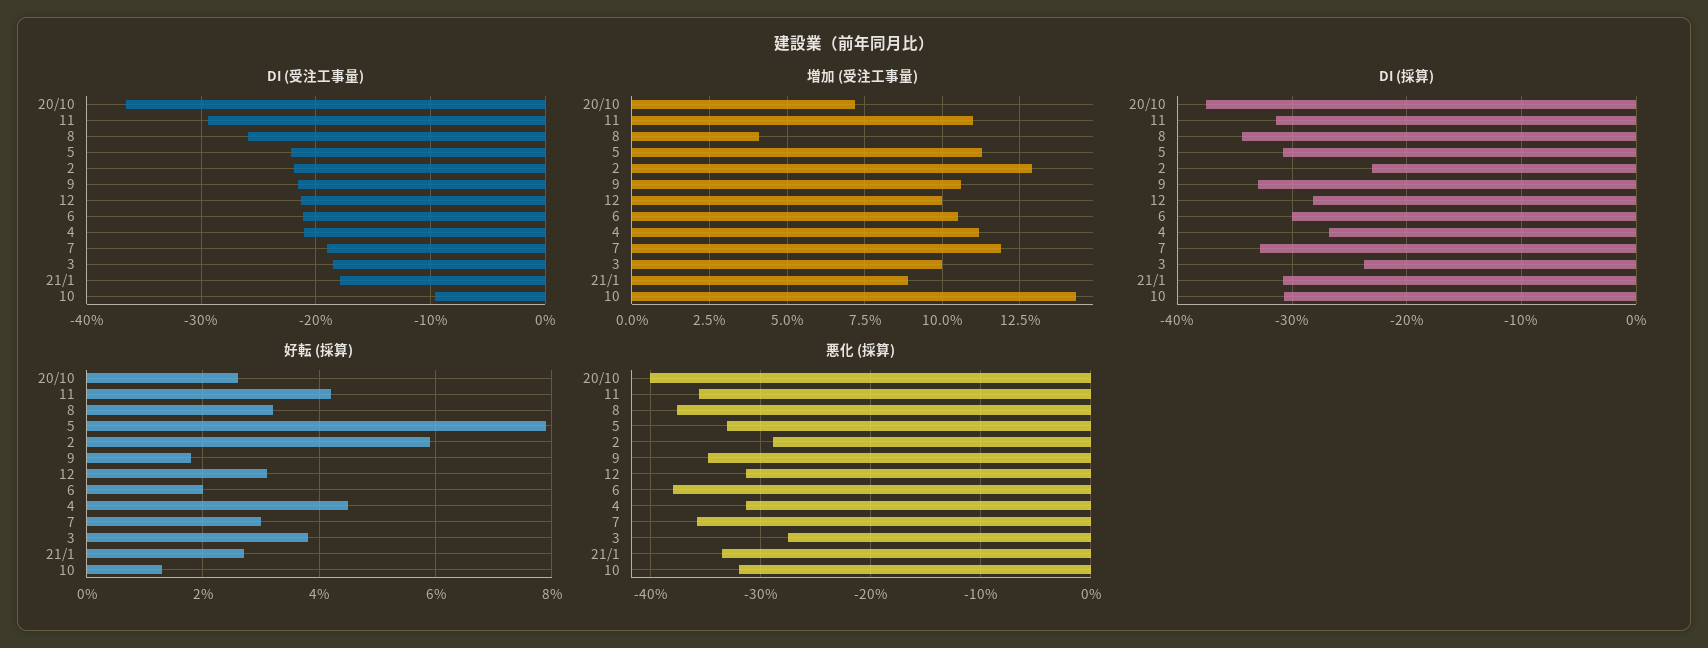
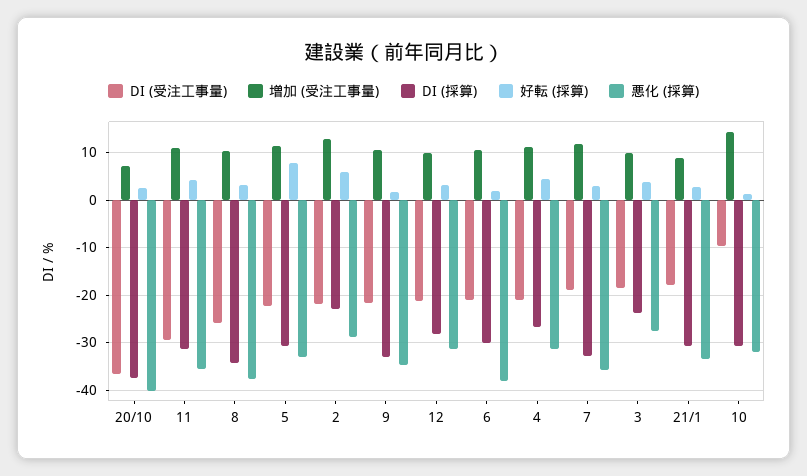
  {
    "DI (受注工事量)": {
      "20/10": -37,
      "11": -29,
      "8": -26,
      "5": -22,
      "2": -22,
      "9": -22,
      "12": -21,
      "6": -21,
      "4": -21,
      "7": -19,
      "3": -19,
      "21/1": -18,
      "10": -10
    },
    "増加 (受注工事量)": {
      "20/10": 7,
      "11": 11,
-     "8": 4,
+     "8": 10,
      "5": 11.5,
      "2": 13,
      "9": 10.5,
      "12": 10,
      "6": 10.5,
      "4": 11,
      "7": 12,
      "3": 10,
      "21/1": 9,
      "10": 14.5
    },
    "DI (採算)": {
      "20/10": -38,
      "11": -31,
      "8": -34,
      "5": -31,
      "2": -23,
      "9": -33,
      "12": -28,
      "6": -30,
      "4": -27,
      "7": -33,
      "3": -24,
      "21/1": -31,
      "10": -31
    },
    "好転 (採算)": {
      "20/10": 2.5,
      "11": 4,
      "8": 3,
      "5": 8,
      "2": 6,
      "9": 2,
      "12": 3,
      "6": 2,
      "4": 4.5,
      "7": 3,
      "3": 4,
      "21/1": 2.5,
      "10": 1.5
    },
    "悪化 (採算)": {
      "20/10": -40,
      "11": -36,
      "8": -38,
      "5": -33,
      "2": -29,
      "9": -35,
      "12": -31,
      "6": -38,
      "4": -31,
      "7": -36,
      "3": -28,
      "21/1": -34,
      "10": -32
    }
  }

